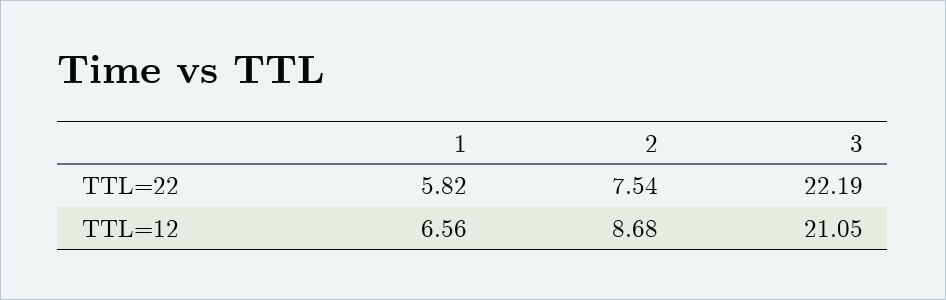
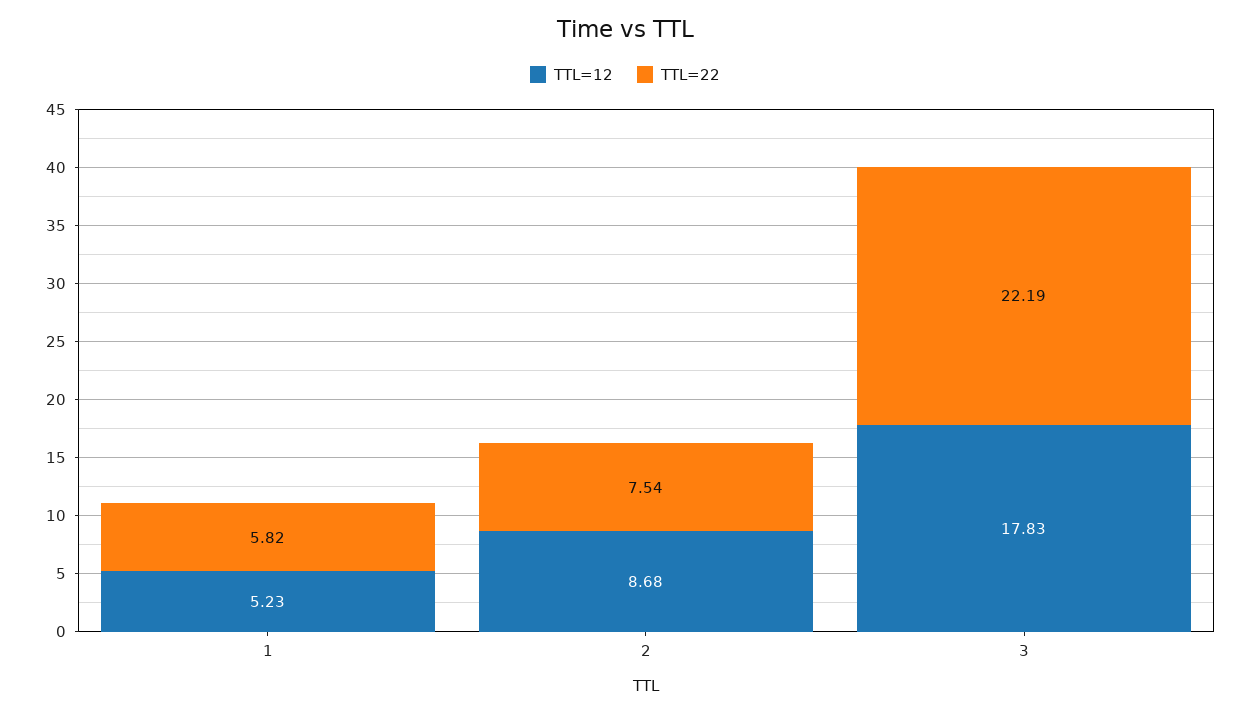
  {
    "TTL=22": {
      "1": 5.82,
      "2": 7.54,
      "3": 22.19
    },
    "TTL=12": {
-     "1": 6.56,
+     "1": 5.23,
      "2": 8.68,
-     "3": 21.05
+     "3": 17.83
    }
  }

